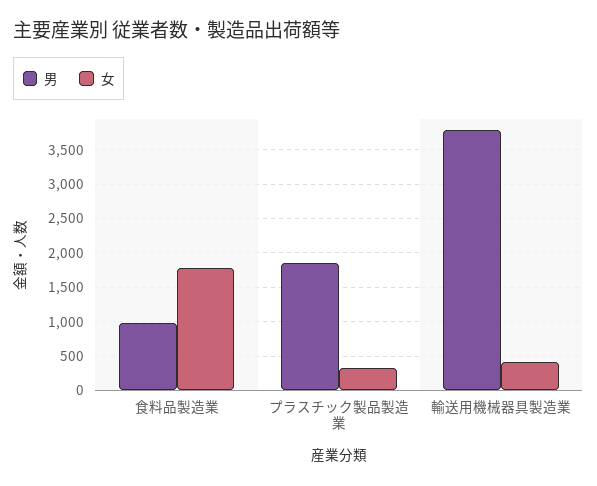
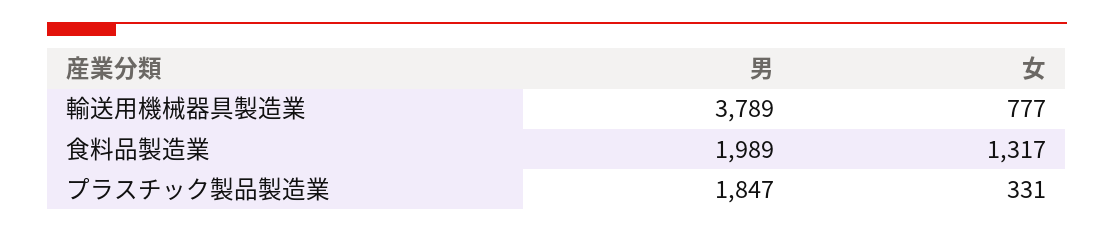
  {
    "男": {
-     "食料品製造業": 1000,
+     "食料品製造業": 1989,
      "プラスチック製品製造業": 1847,
      "輸送用機械器具製造業": 3789
    },
    "女": {
-     "食料品製造業": 1800,
+     "食料品製造業": 1317,
      "プラスチック製品製造業": 331,
-     "輸送用機械器具製造業": 400
+     "輸送用機械器具製造業": 777
    }
  }

